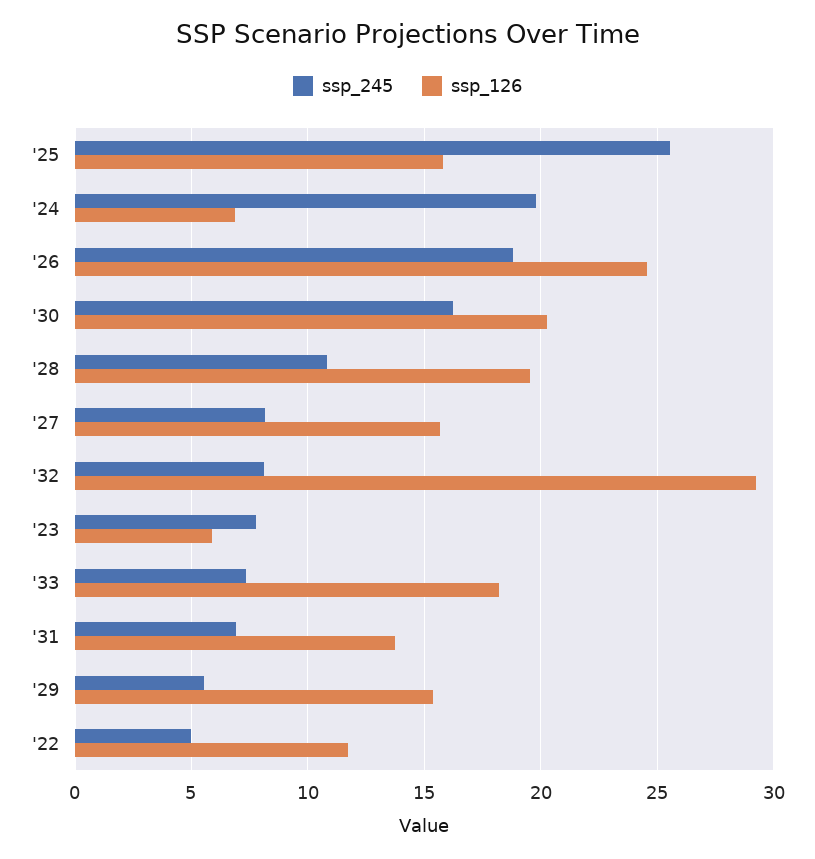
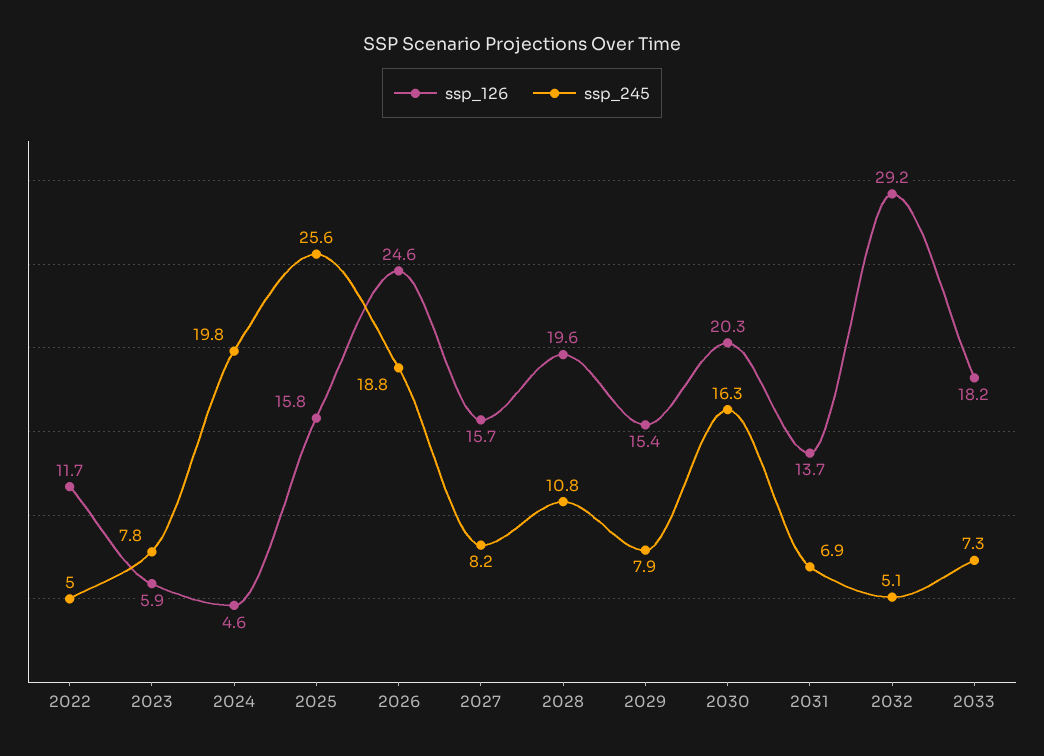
  {
    "ssp_245": {
      "'25": 25.6,
      "'24": 19.8,
      "'26": 18.8,
      "'30": 16.3,
      "'28": 10.8,
      "'27": 8.2,
-     "'32": 8,
+     "'32": 5.1,
      "'23": 7.8,
      "'33": 7.3,
      "'31": 6.9,
-     "'29": 5.5,
+     "'29": 7.9,
      "'22": 5
    },
    "ssp_126": {
      "'25": 15.8,
-     "'24": 7,
+     "'24": 4.6,
      "'26": 24.6,
      "'30": 20.3,
      "'28": 19.6,
      "'27": 15.7,
      "'32": 29.2,
      "'23": 5.9,
      "'33": 18.2,
      "'31": 13.7,
      "'29": 15.4,
      "'22": 11.7
    }
  }

